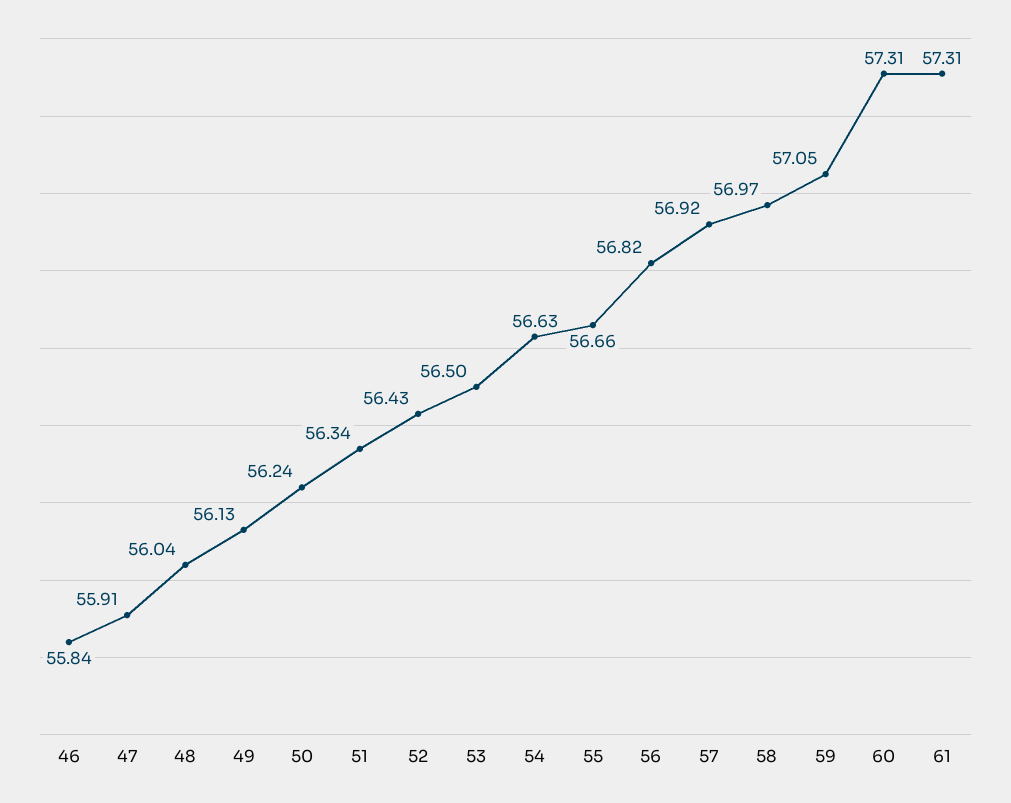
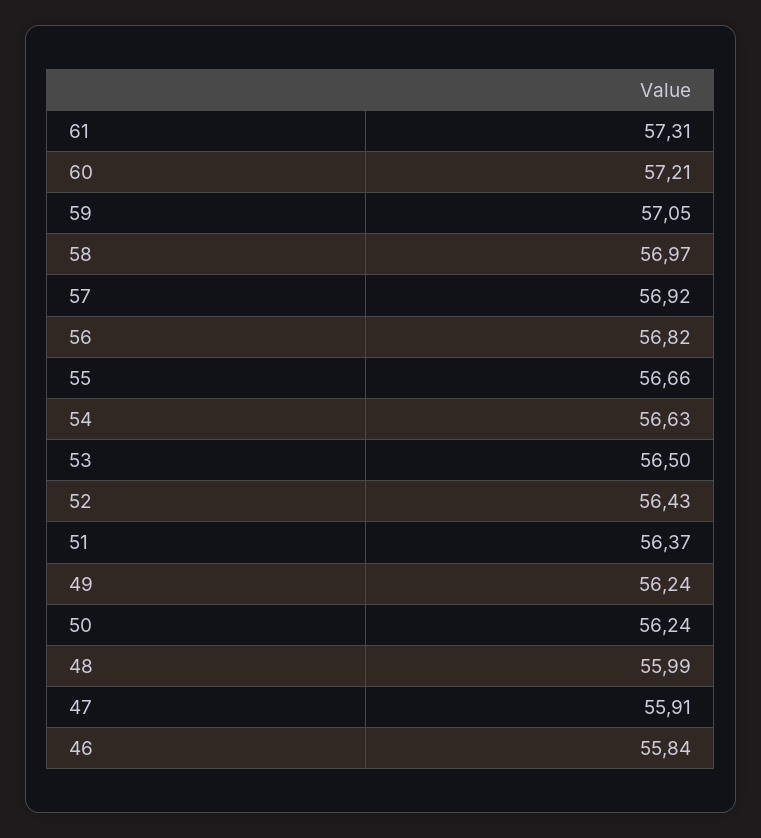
  {
    "46": 55.84,
    "47": 55.91,
-   "48": 56.04,
+   "48": 55.99,
-   "49": 56.13,
+   "49": 56.24,
    "50": 56.24,
-   "51": 56.34,
+   "51": 56.37,
    "52": 56.43,
    "53": 56.5,
    "54": 56.63,
    "55": 56.66,
    "56": 56.82,
    "57": 56.92,
    "58": 56.97,
    "59": 57.05,
-   "60": 57.31,
+   "60": 57.21,
    "61": 57.31
  }

